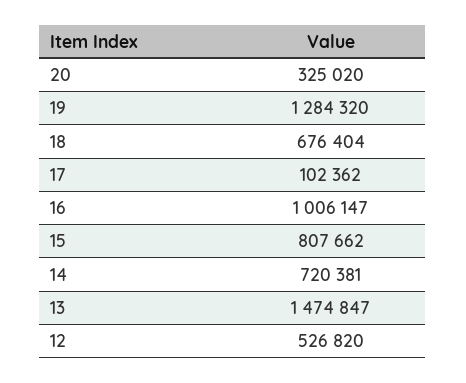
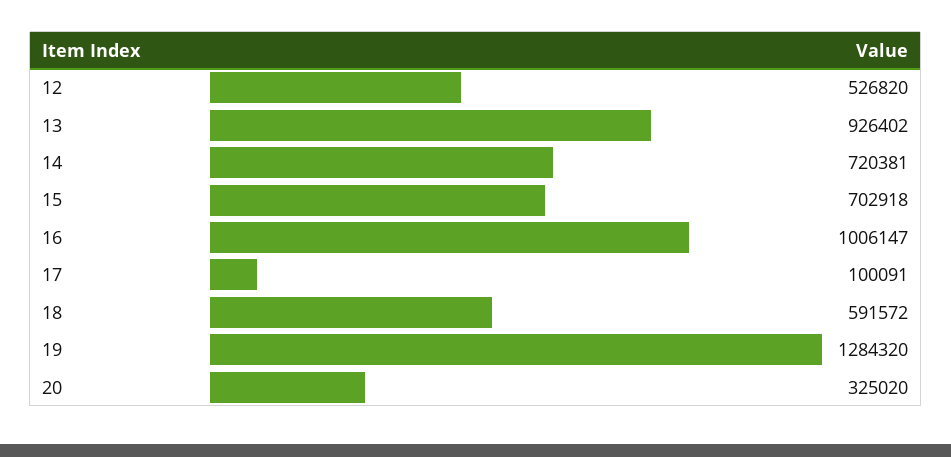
  {
    "20": 325020,
    "19": 1284320,
-   "18": 676404,
+   "18": 591572,
-   "17": 102362,
+   "17": 100091,
    "16": 1006147,
-   "15": 807662,
+   "15": 702918,
    "14": 720381,
-   "13": 1474847,
+   "13": 926402,
    "12": 526820
  }

